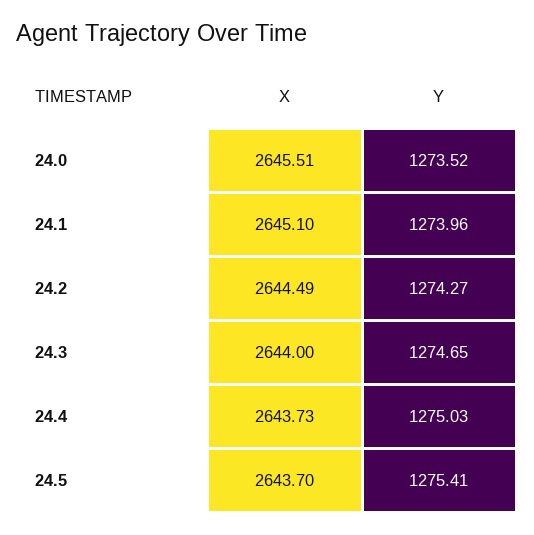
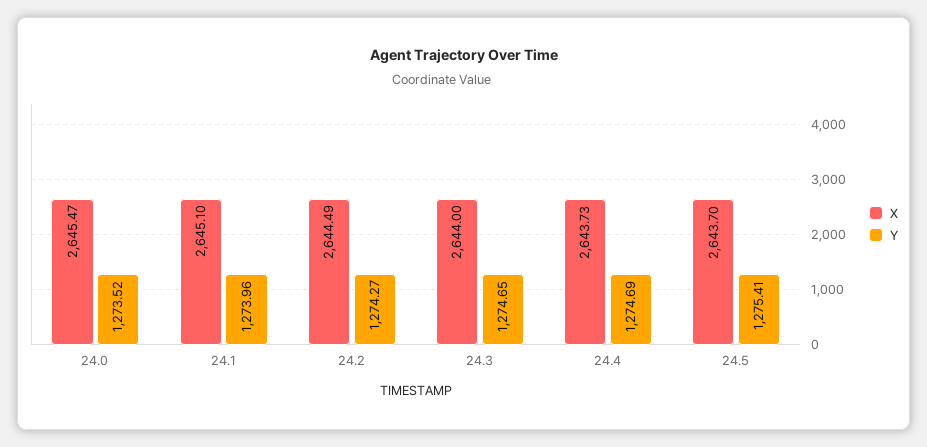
  {
    "X": {
-     "24.0": 2645.51,
+     "24.0": 2645.47,
      "24.1": 2645.1,
      "24.2": 2644.49,
      "24.3": 2644,
      "24.4": 2643.73,
      "24.5": 2643.7
    },
    "Y": {
      "24.0": 1273.52,
      "24.1": 1273.96,
      "24.2": 1274.27,
      "24.3": 1274.65,
-     "24.4": 1275.03,
+     "24.4": 1274.69,
      "24.5": 1275.41
    }
  }

